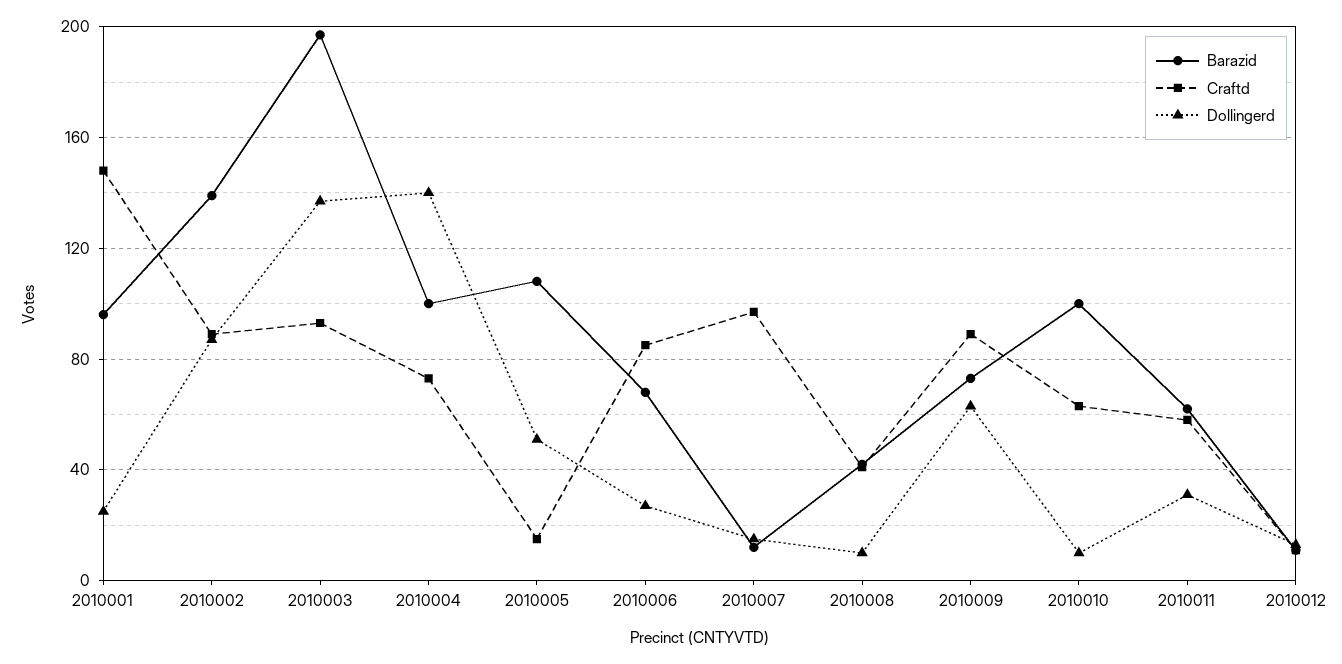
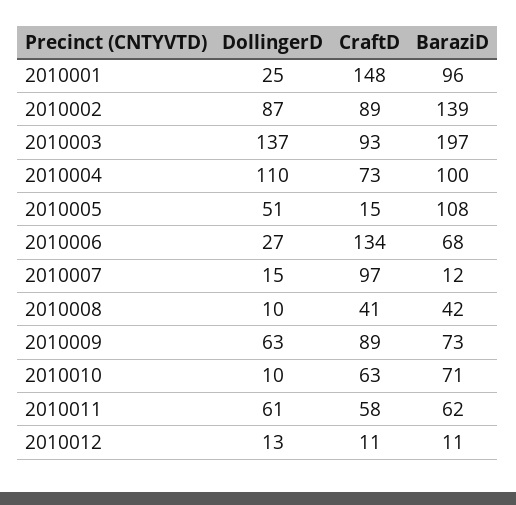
  {
    "Barazid": {
      "2010001": 96,
      "2010002": 139,
      "2010003": 197,
      "2010004": 100,
      "2010005": 108,
      "2010006": 68,
      "2010007": 12,
      "2010008": 42,
      "2010009": 73,
-     "2010010": 100,
+     "2010010": 71,
      "2010011": 62,
      "2010012": 11
    },
    "Craftd": {
      "2010001": 148,
      "2010002": 89,
      "2010003": 93,
      "2010004": 73,
      "2010005": 15,
-     "2010006": 85,
+     "2010006": 134,
      "2010007": 97,
      "2010008": 41,
      "2010009": 89,
      "2010010": 63,
      "2010011": 58,
      "2010012": 11
    },
    "Dollingerd": {
      "2010001": 25,
      "2010002": 87,
      "2010003": 137,
-     "2010004": 140,
+     "2010004": 110,
      "2010005": 51,
      "2010006": 27,
      "2010007": 15,
      "2010008": 10,
      "2010009": 63,
      "2010010": 10,
-     "2010011": 30,
+     "2010011": 61,
      "2010012": 13
    }
  }

